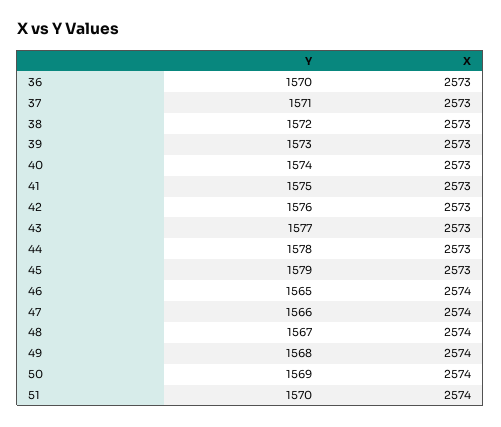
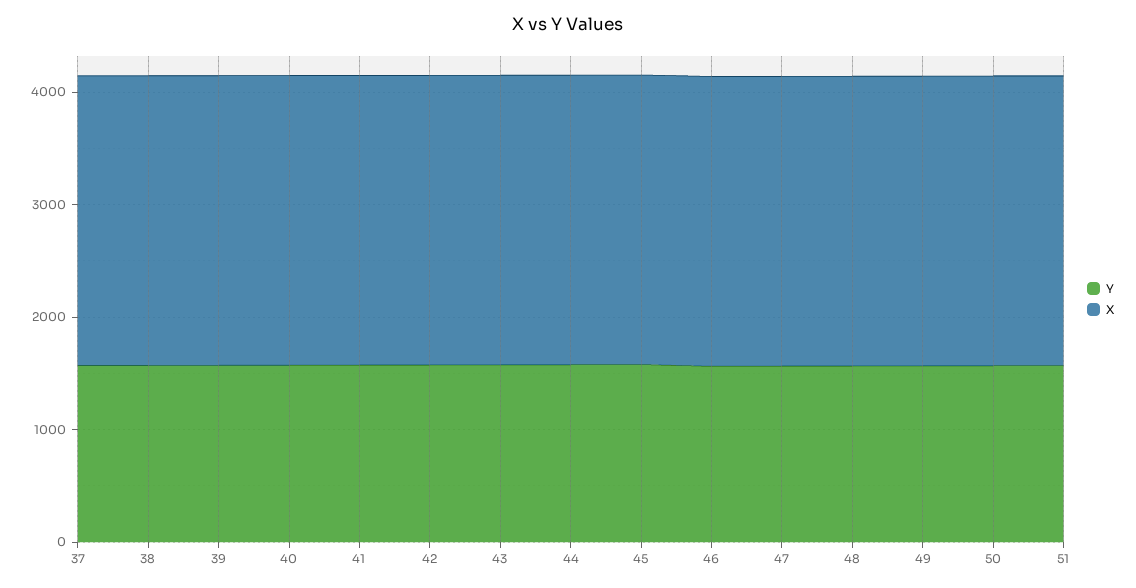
  {
    "Y": {
-     "36": 1570,
      "37": 1571,
      "38": 1572,
      "39": 1573,
      "40": 1574,
      "41": 1575,
      "42": 1576,
      "43": 1577,
      "44": 1578,
      "45": 1579,
      "46": 1565,
      "47": 1566,
      "48": 1567,
      "49": 1568,
      "50": 1569,
      "51": 1570
    },
    "X": {
-     "36": 2573,
      "37": 2573,
      "38": 2573,
      "39": 2573,
      "40": 2573,
      "41": 2573,
      "42": 2573,
      "43": 2573,
      "44": 2573,
      "45": 2573,
      "46": 2574,
      "47": 2574,
      "48": 2574,
      "49": 2574,
      "50": 2574,
      "51": 2574
    }
  }

